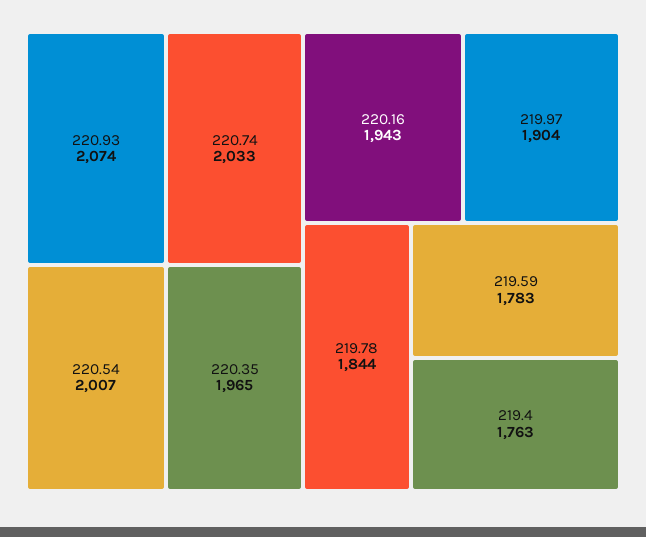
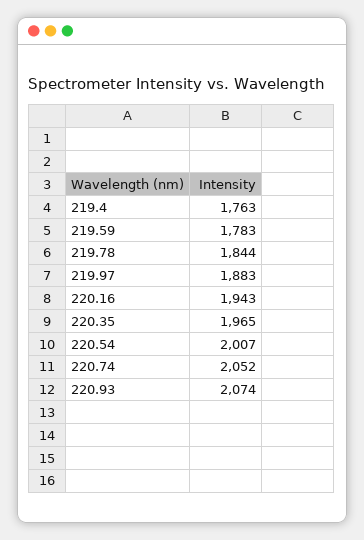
  {
    "220.93": 2074,
-   "220.74": 2033,
+   "220.74": 2052,
    "220.54": 2007,
    "220.35": 1965,
    "220.16": 1943,
-   "219.97": 1904,
+   "219.97": 1883,
    "219.78": 1844,
    "219.59": 1783,
    "219.4": 1763
  }

